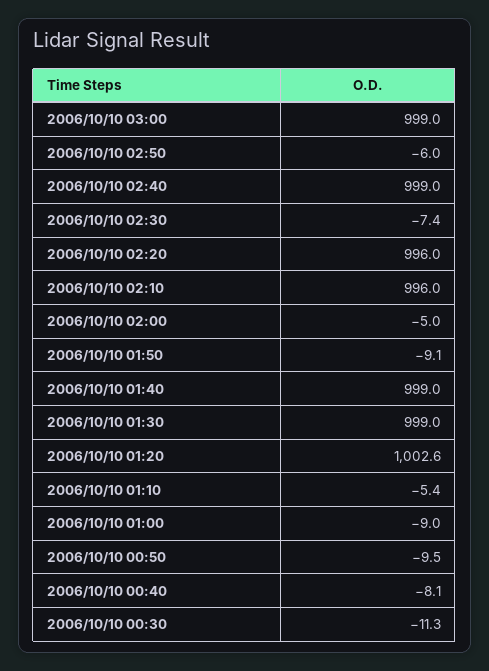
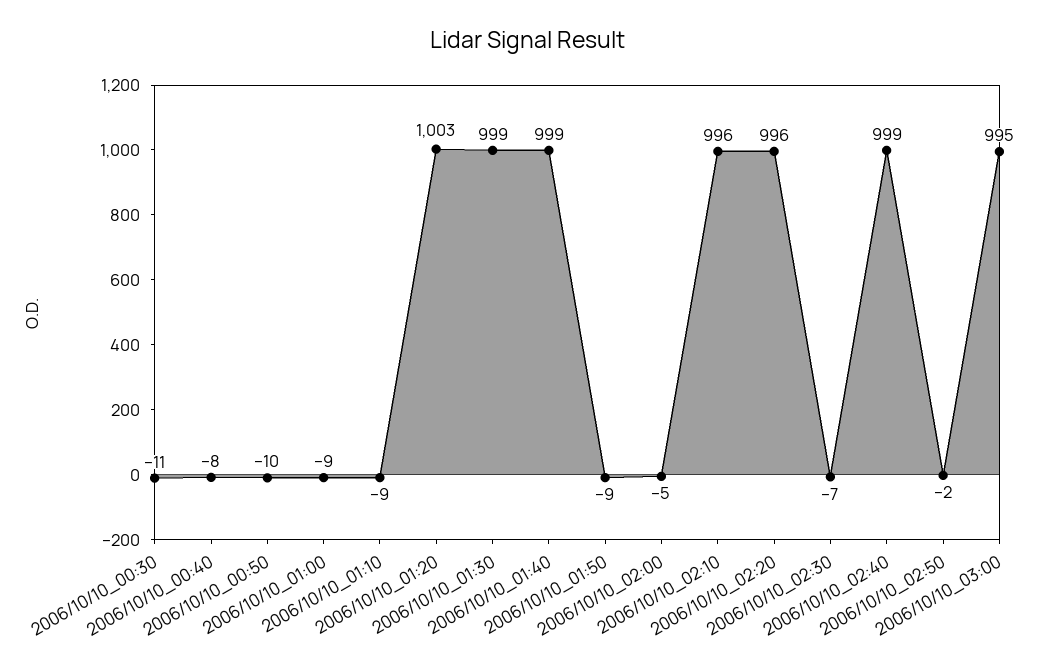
  {
-   "2006/10/10 03:00": 999,
+   "2006/10/10 03:00": 995,
-   "2006/10/10 02:50": -6,
+   "2006/10/10 02:50": -2,
    "2006/10/10 02:40": 999,
    "2006/10/10 02:30": -7.4,
    "2006/10/10 02:20": 996,
    "2006/10/10 02:10": 996,
    "2006/10/10 02:00": -5,
    "2006/10/10 01:50": -9.1,
    "2006/10/10 01:40": 999,
    "2006/10/10 01:30": 999,
    "2006/10/10 01:20": 1002.6,
-   "2006/10/10 01:10": -5.4,
+   "2006/10/10 01:10": -9,
    "2006/10/10 01:00": -9,
    "2006/10/10 00:50": -9.5,
    "2006/10/10 00:40": -8.1,
    "2006/10/10 00:30": -11.3
  }

